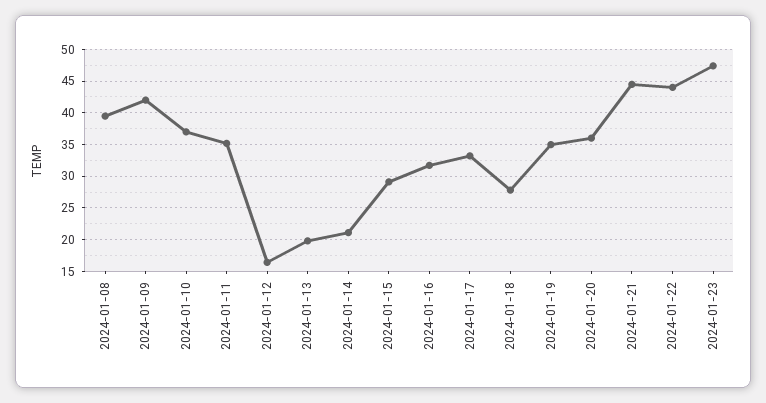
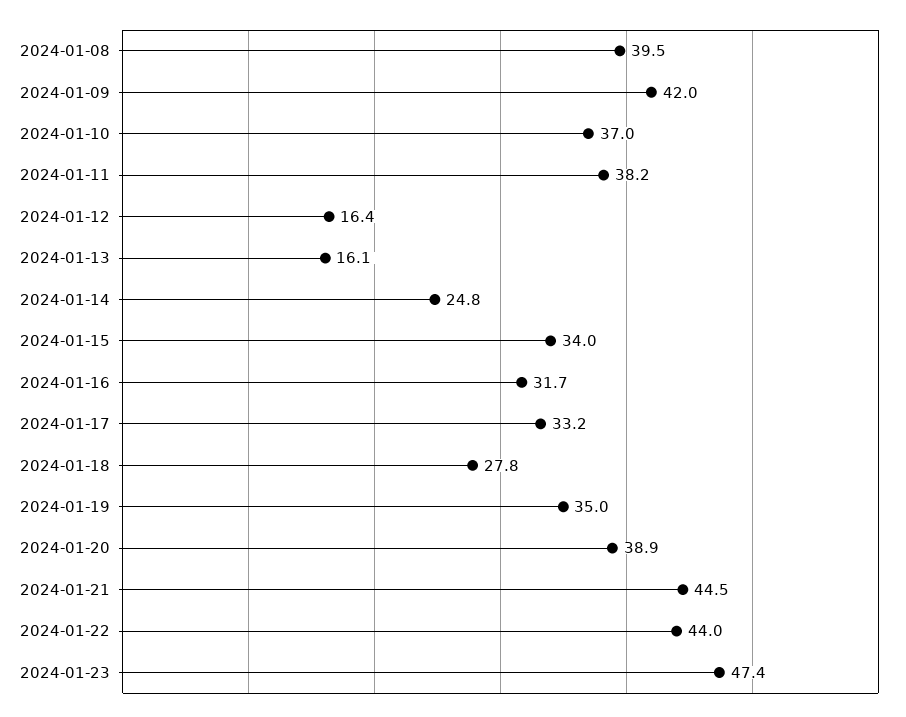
  {
    "2024-01-08": 39.5,
    "2024-01-09": 42,
    "2024-01-10": 37,
-   "2024-01-11": 35,
+   "2024-01-11": 38.2,
    "2024-01-12": 16.4,
-   "2024-01-13": 20,
+   "2024-01-13": 16.1,
-   "2024-01-14": 21,
+   "2024-01-14": 24.8,
-   "2024-01-15": 29,
+   "2024-01-15": 34,
    "2024-01-16": 31.7,
    "2024-01-17": 33.2,
    "2024-01-18": 27.8,
    "2024-01-19": 35,
-   "2024-01-20": 36,
+   "2024-01-20": 38.9,
    "2024-01-21": 44.5,
    "2024-01-22": 44,
    "2024-01-23": 47.4
  }

